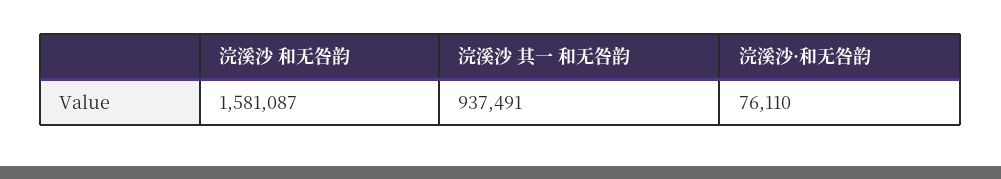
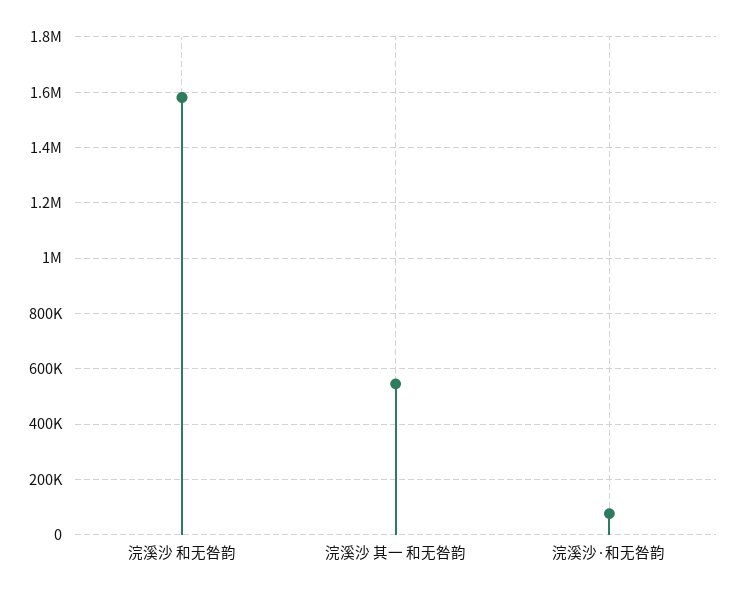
  {
    "浣溪沙 和无咎韵": 1581087,
-   "浣溪沙 其一 和无咎韵": 937491,
+   "浣溪沙 其一 和无咎韵": 550000,
    "浣溪沙·和无咎韵": 76110
  }

